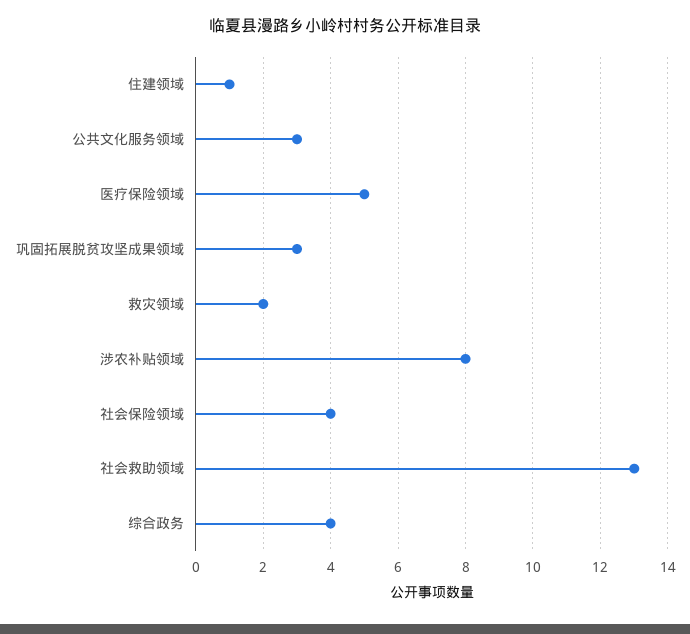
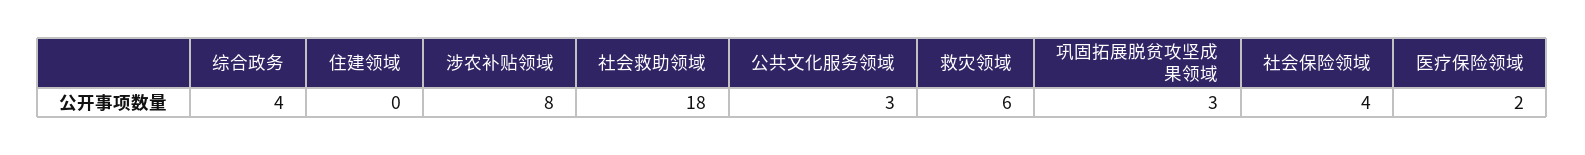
  {
-   "住建领域": 1,
+   "住建领域": 0,
    "公共文化服务领域": 3,
-   "医疗保险领域": 5,
+   "医疗保险领域": 2,
    "巩固拓展脱贫攻坚成果领域": 3,
-   "救灾领域": 2,
+   "救灾领域": 6,
    "涉农补贴领域": 8,
    "社会保险领域": 4,
-   "社会救助领域": 13,
+   "社会救助领域": 18,
    "综合政务": 4
  }

